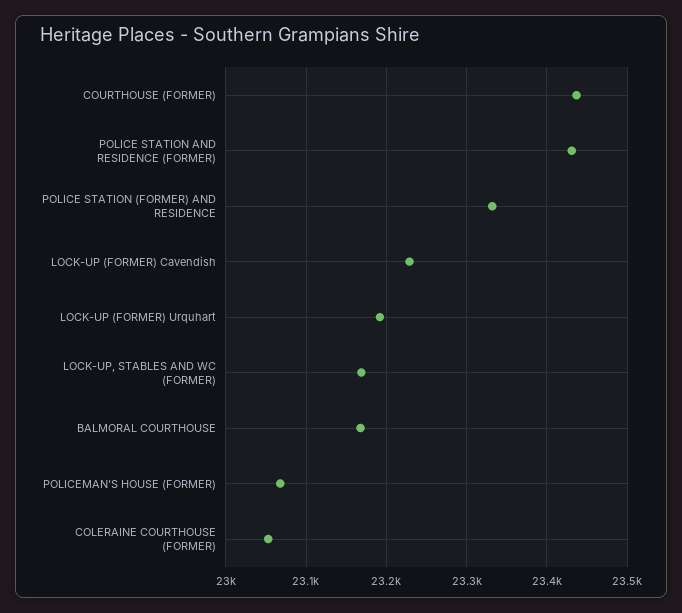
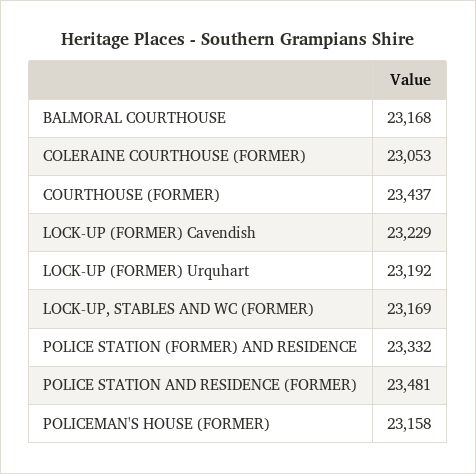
  {
    "COURTHOUSE (FORMER)": 23437,
-   "POLICE STATION AND RESIDENCE (FORMER)": 23430,
+   "POLICE STATION AND RESIDENCE (FORMER)": 23481,
    "POLICE STATION (FORMER) AND RESIDENCE": 23332,
    "LOCK-UP (FORMER) Cavendish": 23229,
    "LOCK-UP (FORMER) Urquhart": 23192,
    "LOCK-UP, STABLES AND WC (FORMER)": 23169,
    "BALMORAL COURTHOUSE": 23168,
-   "POLICEMAN'S HOUSE (FORMER)": 23070,
+   "POLICEMAN'S HOUSE (FORMER)": 23158,
    "COLERAINE COURTHOUSE (FORMER)": 23053
  }

